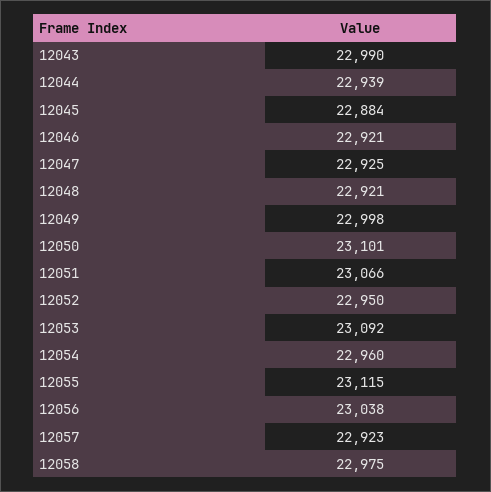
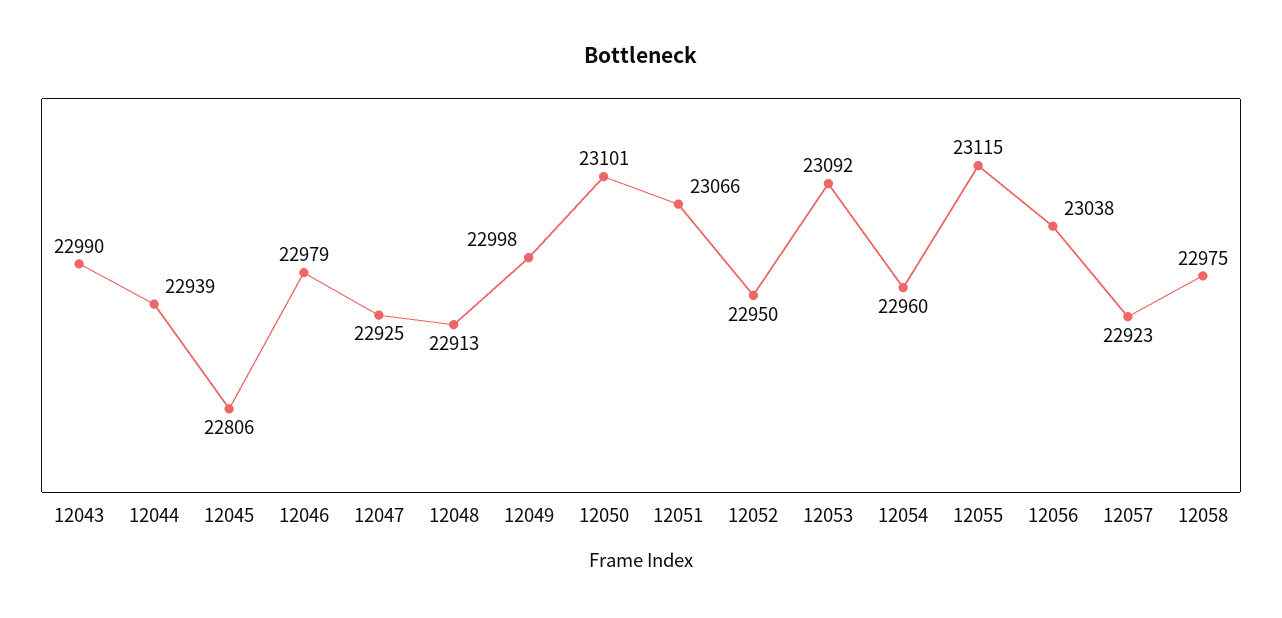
  {
    "12043": 22990,
    "12044": 22939,
-   "12045": 22884,
+   "12045": 22806,
-   "12046": 22921,
+   "12046": 22979,
    "12047": 22925,
-   "12048": 22921,
+   "12048": 22913,
    "12049": 22998,
    "12050": 23101,
    "12051": 23066,
    "12052": 22950,
    "12053": 23092,
    "12054": 22960,
    "12055": 23115,
    "12056": 23038,
    "12057": 22923,
    "12058": 22975
  }

